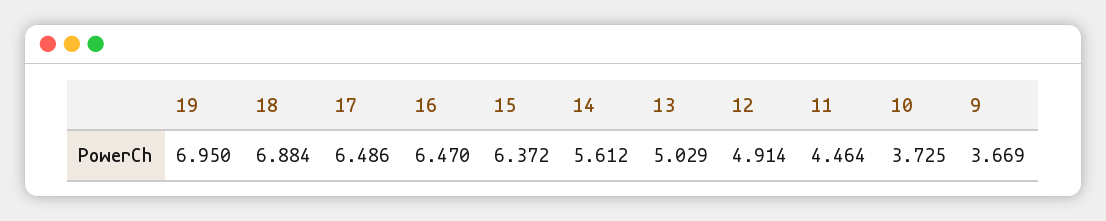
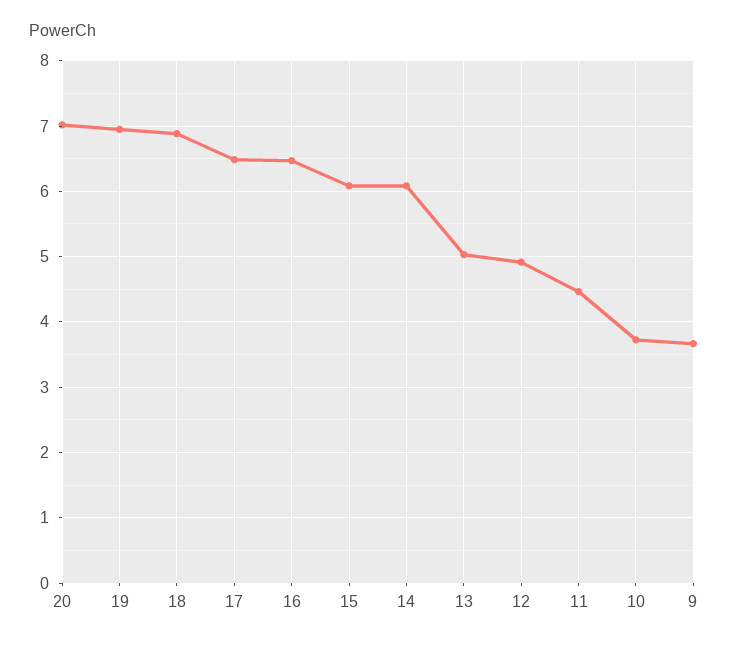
  {
    "19": 6.95,
    "18": 6.884,
    "17": 6.486,
    "16": 6.47,
-   "15": 6.372,
+   "15": 6.1,
-   "14": 5.612,
+   "14": 6.1,
    "13": 5.029,
    "12": 4.914,
    "11": 4.464,
    "10": 3.725,
-   "9": 3.669
+   "9": 3.669,
+   "20": 7
  }

